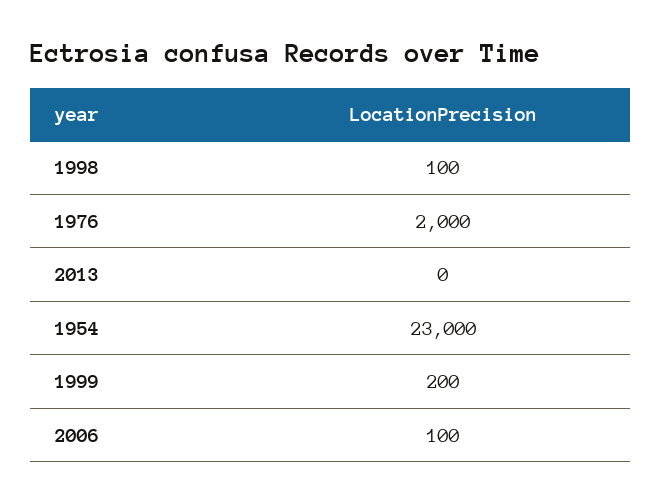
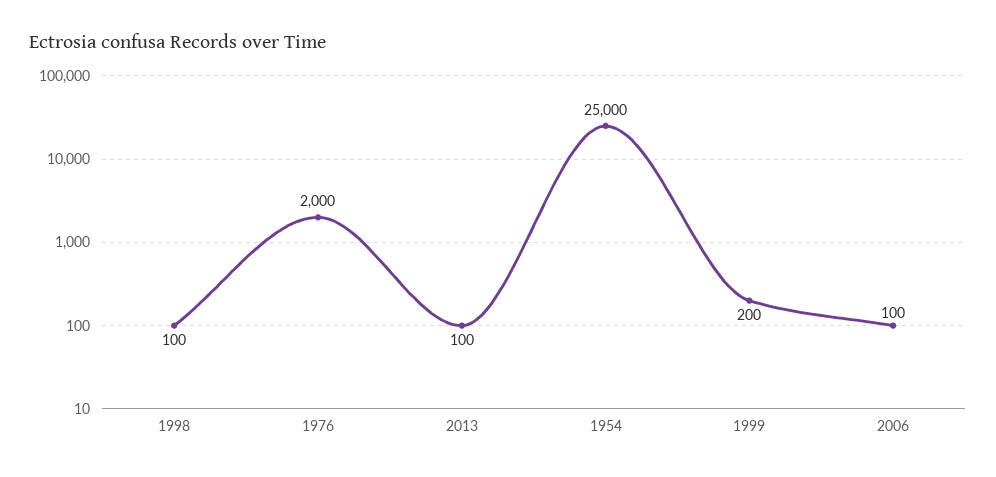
  {
    "1998": 100,
    "1976": 2000,
-   "2013": 0,
+   "2013": 100,
-   "1954": 23000,
+   "1954": 25000,
    "1999": 200,
    "2006": 100
  }

